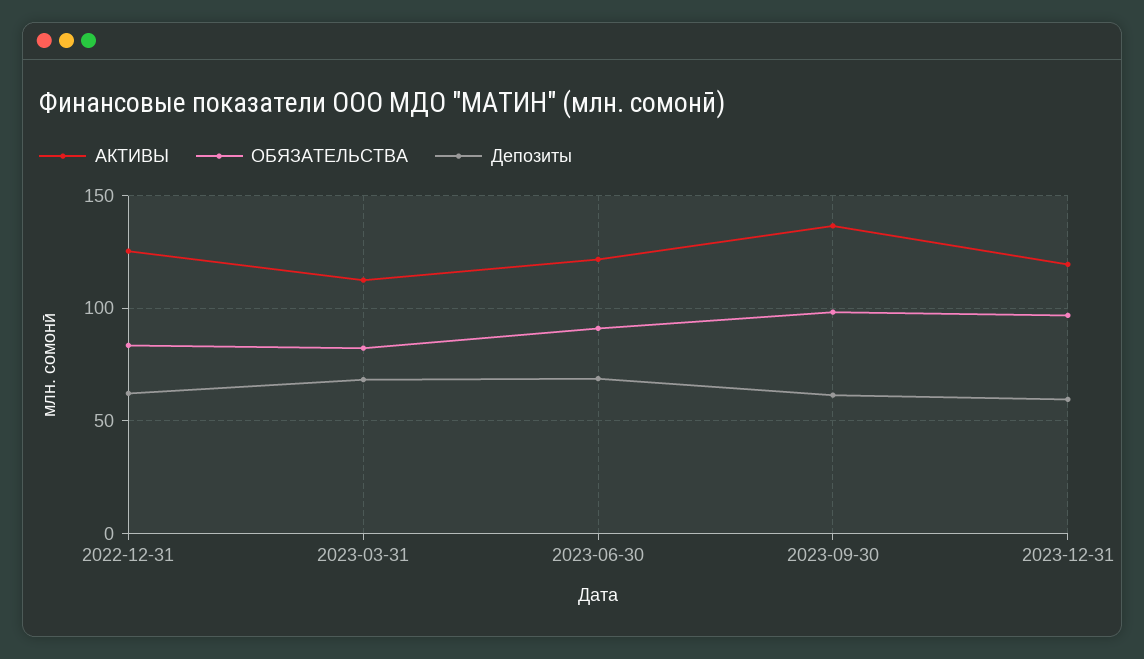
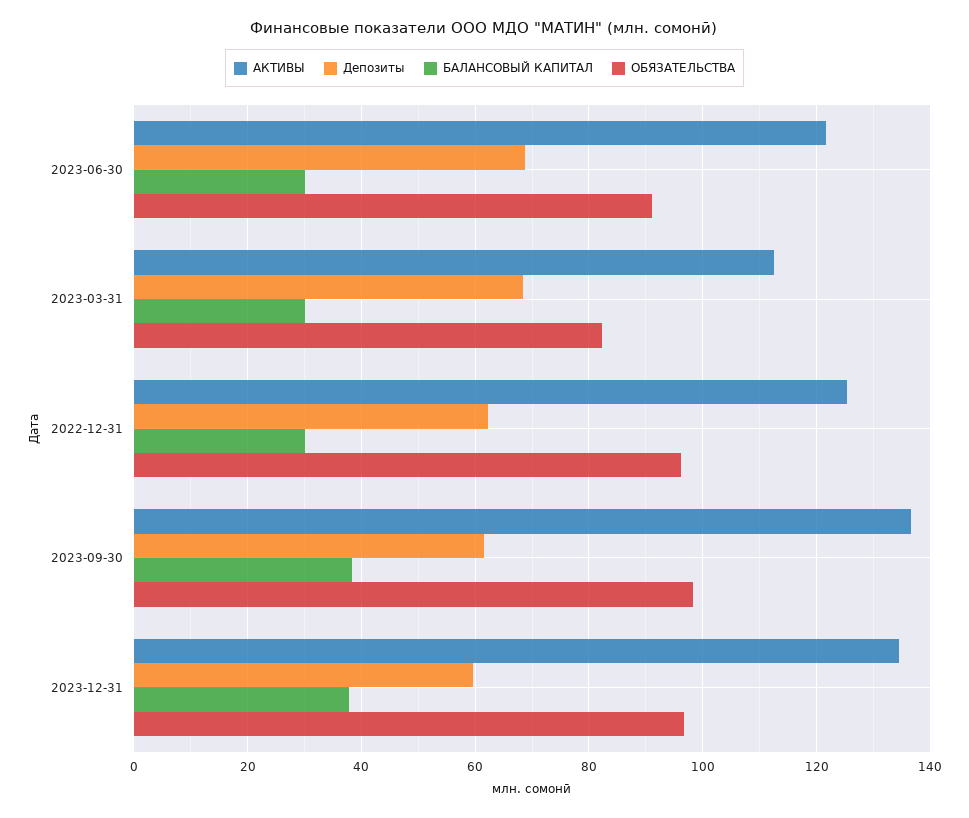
  {
    "АКТИВЫ": {
      "2022-12-31": 126,
      "2023-03-31": 112,
      "2023-06-30": 122,
      "2023-09-30": 136,
-     "2023-12-31": 120
+     "2023-12-31": 134
    },
    "ОБЯЗАТЕЛЬСТВА": {
-     "2022-12-31": 85,
+     "2022-12-31": 96,
      "2023-03-31": 82,
      "2023-06-30": 92,
      "2023-09-30": 98,
      "2023-12-31": 96
    },
    "Депозиты": {
      "2022-12-31": 62,
      "2023-03-31": 68,
      "2023-06-30": 68,
      "2023-09-30": 62,
      "2023-12-31": 60
-   }
+   },
+   "БАЛАНСОВЫЙ КАПИТАЛ": {
+     "2023-06-30": 30,
+     "2023-03-31": 30,
+     "2022-12-31": 30,
+     "2023-09-30": 38,
+     "2023-12-31": 38
+   }
  }

